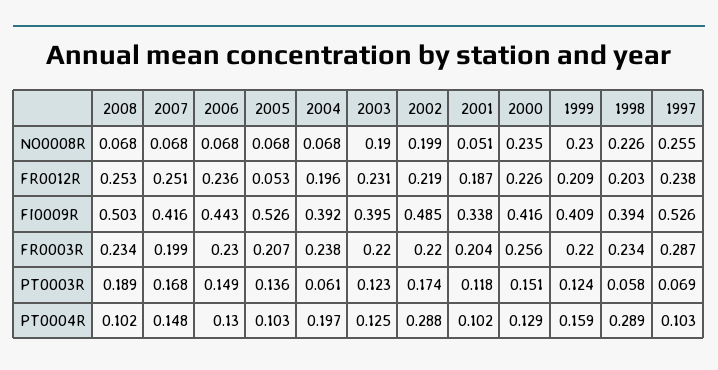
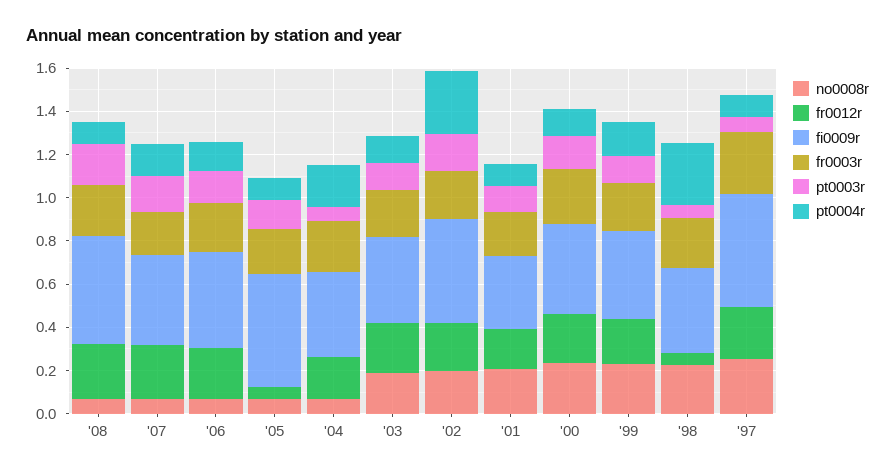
  {
    "NO0008R": {
      "2008": 0.068,
      "2007": 0.068,
      "2006": 0.068,
      "2005": 0.068,
      "2004": 0.068,
      "2003": 0.19,
      "2002": 0.199,
-     "2001": 0.051,
+     "2001": 0.2,
      "2000": 0.235,
      "1999": 0.23,
      "1998": 0.226,
      "1997": 0.255
    },
    "FR0012R": {
      "2008": 0.253,
      "2007": 0.251,
      "2006": 0.236,
      "2005": 0.053,
      "2004": 0.196,
      "2003": 0.231,
      "2002": 0.219,
      "2001": 0.187,
      "2000": 0.226,
      "1999": 0.209,
-     "1998": 0.203,
+     "1998": 0.05,
      "1997": 0.238
    },
    "FI0009R": {
      "2008": 0.503,
      "2007": 0.416,
      "2006": 0.443,
      "2005": 0.526,
      "2004": 0.392,
      "2003": 0.395,
      "2002": 0.485,
      "2001": 0.338,
      "2000": 0.416,
      "1999": 0.409,
      "1998": 0.394,
      "1997": 0.526
    },
    "FR0003R": {
      "2008": 0.234,
      "2007": 0.199,
      "2006": 0.23,
      "2005": 0.207,
      "2004": 0.238,
      "2003": 0.22,
      "2002": 0.22,
      "2001": 0.204,
      "2000": 0.256,
      "1999": 0.22,
      "1998": 0.234,
      "1997": 0.287
    },
    "PT0003R": {
      "2008": 0.189,
      "2007": 0.168,
      "2006": 0.149,
      "2005": 0.136,
      "2004": 0.061,
      "2003": 0.123,
      "2002": 0.174,
      "2001": 0.118,
      "2000": 0.151,
      "1999": 0.124,
      "1998": 0.058,
      "1997": 0.069
    },
    "PT0004R": {
      "2008": 0.102,
      "2007": 0.148,
      "2006": 0.13,
      "2005": 0.103,
      "2004": 0.197,
      "2003": 0.125,
      "2002": 0.288,
      "2001": 0.102,
      "2000": 0.129,
      "1999": 0.159,
      "1998": 0.289,
      "1997": 0.103
    }
  }

